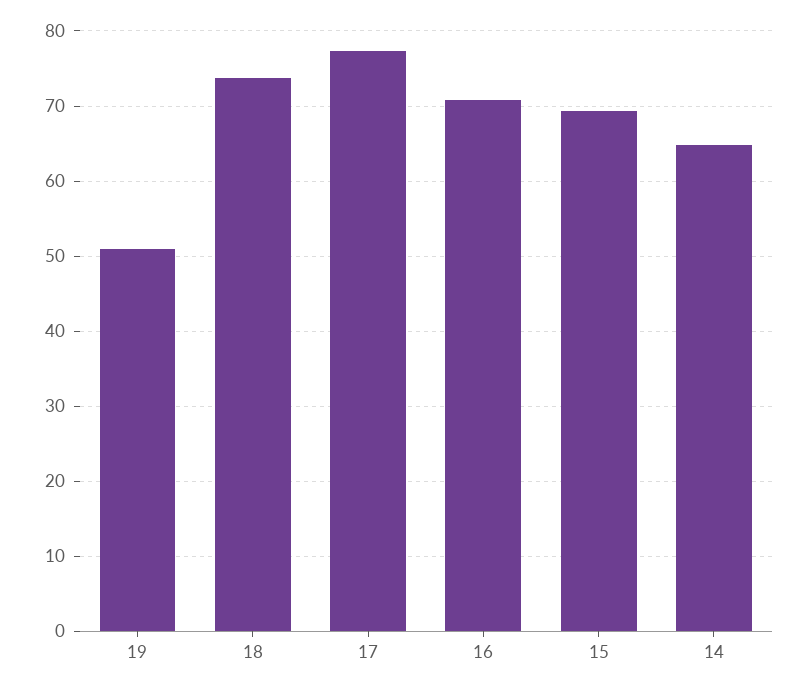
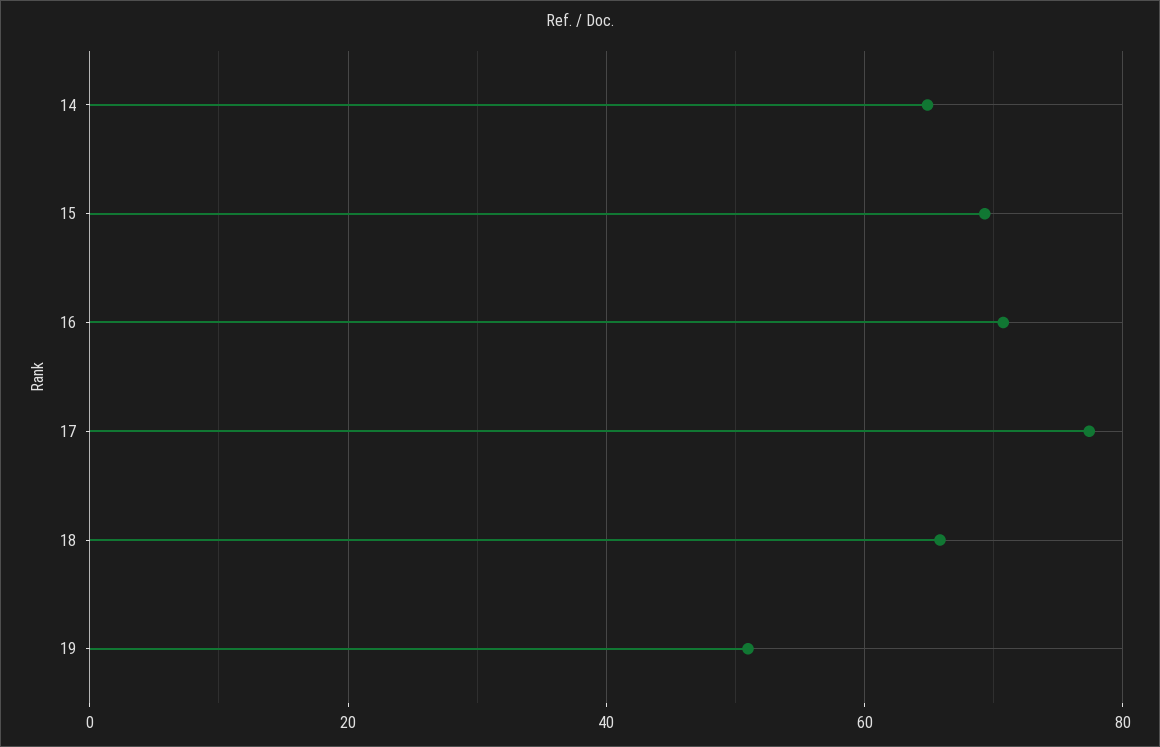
  {
    "19": 51,
-   "18": 74,
+   "18": 66,
    "17": 77,
    "16": 71,
    "15": 69,
    "14": 65
  }

